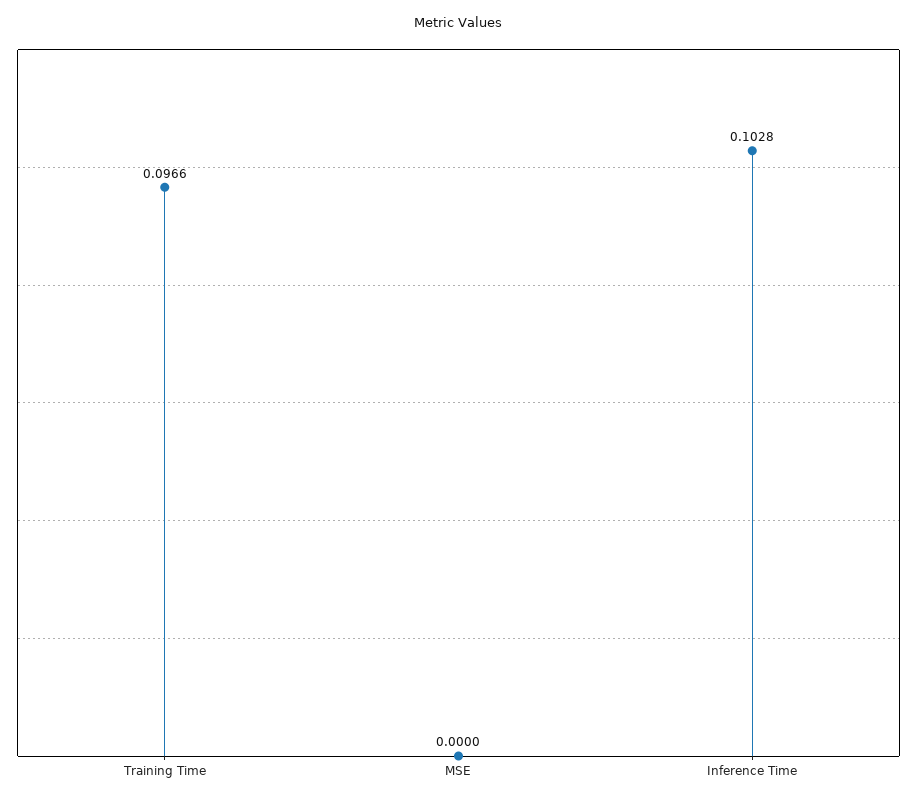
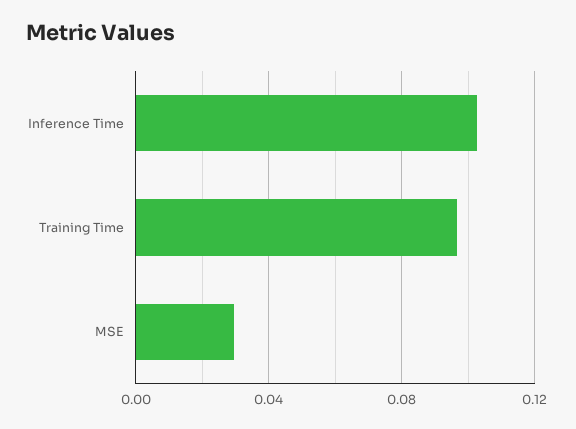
  {
    "Training Time": 0.0966,
-   "MSE": 0,
+   "MSE": 0.03,
    "Inference Time": 0.1028
  }

